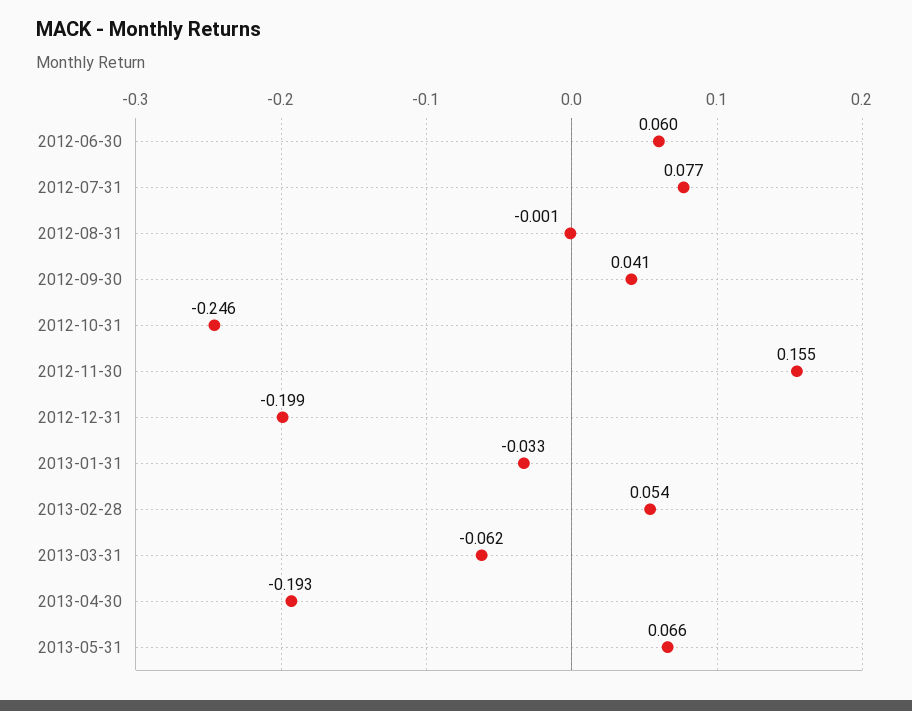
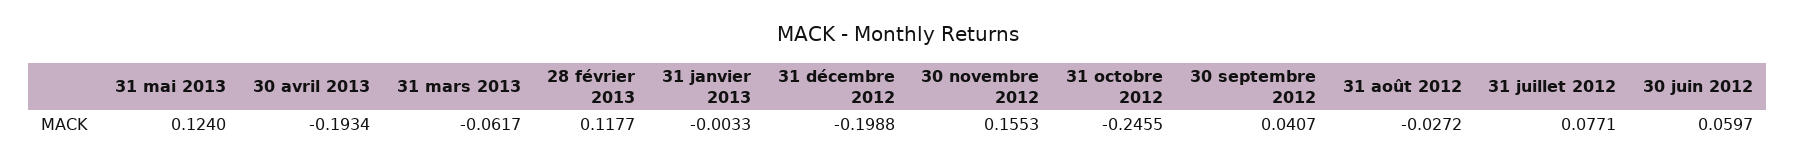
  {
    "2012-06-30": 0.0597,
    "2012-07-31": 0.0771,
-   "2012-08-31": -0.001,
+   "2012-08-31": -0.0272,
    "2012-09-30": 0.0407,
    "2012-10-31": -0.2455,
    "2012-11-30": 0.1553,
    "2012-12-31": -0.1988,
-   "2013-01-31": -0.033,
+   "2013-01-31": -0.0033,
-   "2013-02-28": 0.054,
+   "2013-02-28": 0.1177,
    "2013-03-31": -0.0617,
    "2013-04-30": -0.1934,
-   "2013-05-31": 0.066
+   "2013-05-31": 0.124
  }

